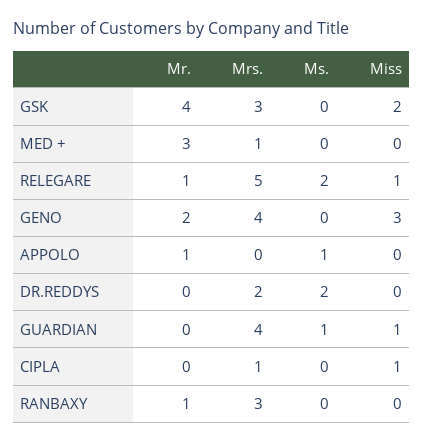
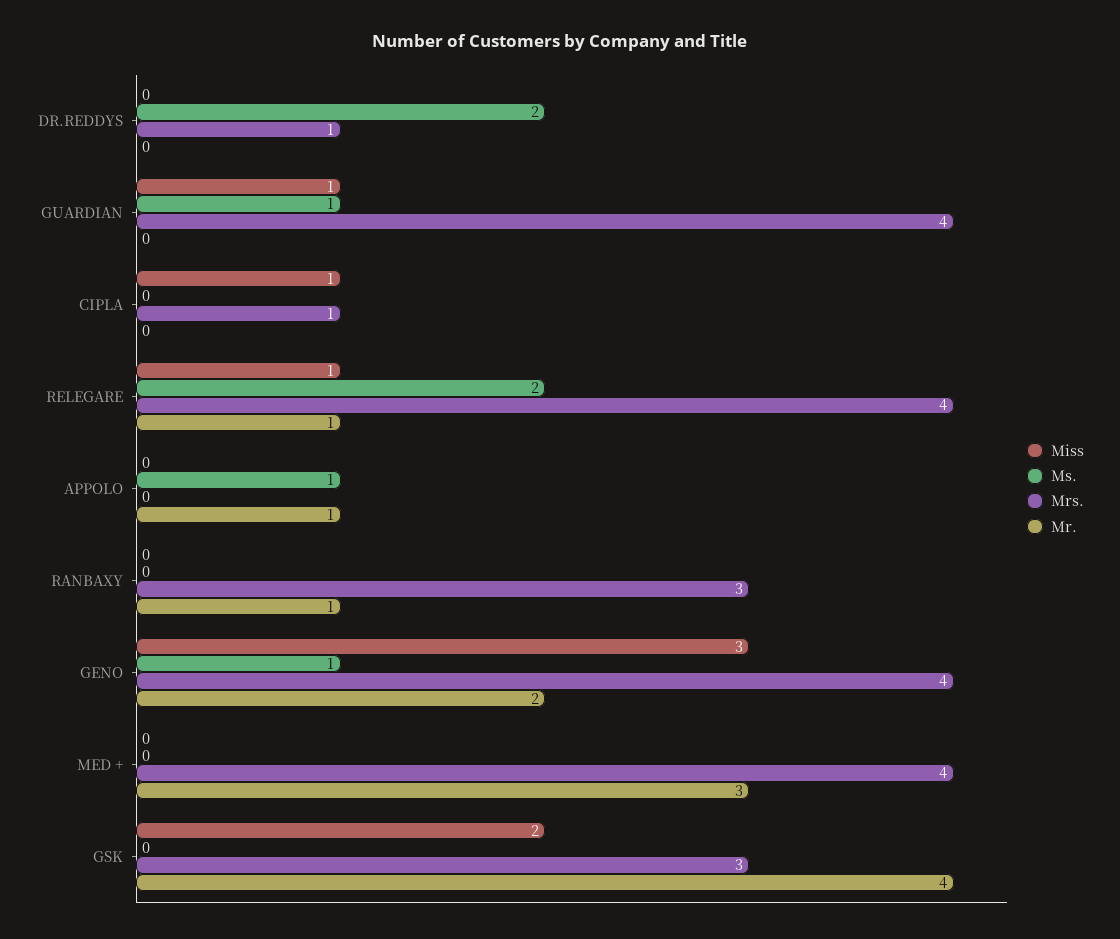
  {
    "Mr.": {
      "GSK": 4,
      "MED +": 3,
      "RELEGARE": 1,
      "GENO": 2,
      "APPOLO": 1,
      "DR.REDDYS": 0,
      "GUARDIAN": 0,
      "CIPLA": 0,
      "RANBAXY": 1
    },
    "Mrs.": {
      "GSK": 3,
-     "MED +": 1,
+     "MED +": 4,
-     "RELEGARE": 5,
+     "RELEGARE": 4,
      "GENO": 4,
      "APPOLO": 0,
-     "DR.REDDYS": 2,
+     "DR.REDDYS": 1,
      "GUARDIAN": 4,
      "CIPLA": 1,
      "RANBAXY": 3
    },
    "Ms.": {
      "GSK": 0,
      "MED +": 0,
      "RELEGARE": 2,
-     "GENO": 0,
+     "GENO": 1,
      "APPOLO": 1,
      "DR.REDDYS": 2,
      "GUARDIAN": 1,
      "CIPLA": 0,
      "RANBAXY": 0
    },
    "Miss": {
      "GSK": 2,
      "MED +": 0,
      "RELEGARE": 1,
      "GENO": 3,
      "APPOLO": 0,
      "DR.REDDYS": 0,
      "GUARDIAN": 1,
      "CIPLA": 1,
      "RANBAXY": 0
    }
  }

